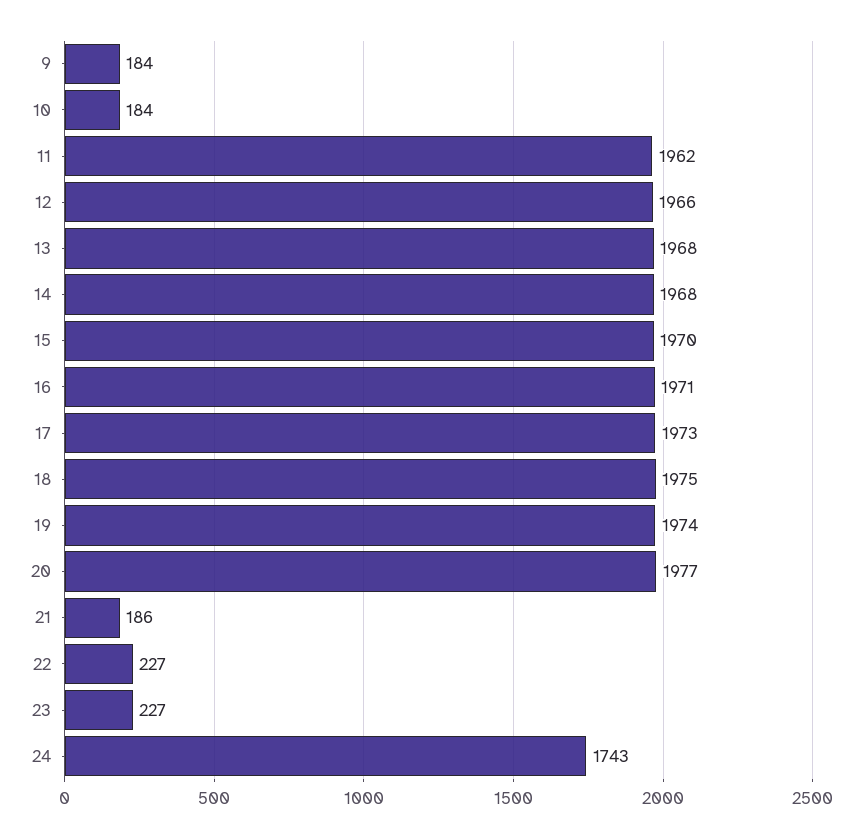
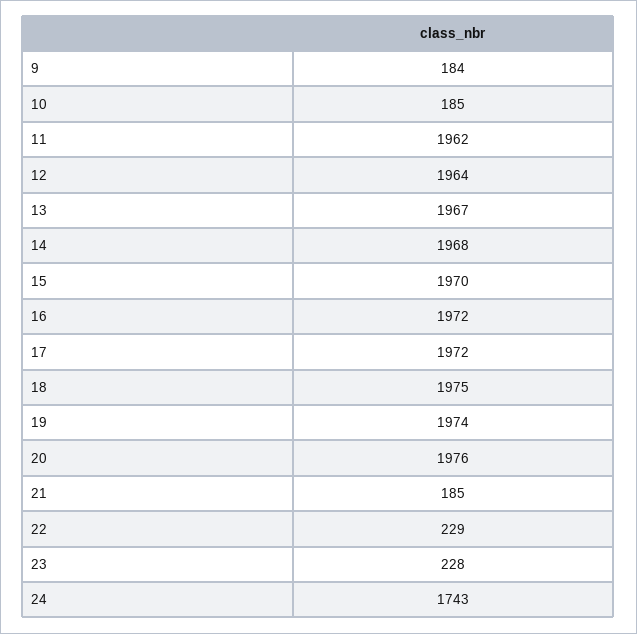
  {
    "9": 184,
-   "10": 184,
+   "10": 185,
    "11": 1962,
-   "12": 1966,
+   "12": 1964,
-   "13": 1968,
+   "13": 1967,
    "14": 1968,
    "15": 1970,
-   "16": 1971,
+   "16": 1972,
-   "17": 1973,
+   "17": 1972,
    "18": 1975,
    "19": 1974,
-   "20": 1977,
+   "20": 1976,
-   "21": 186,
+   "21": 185,
-   "22": 227,
+   "22": 229,
-   "23": 227,
+   "23": 228,
    "24": 1743
  }

